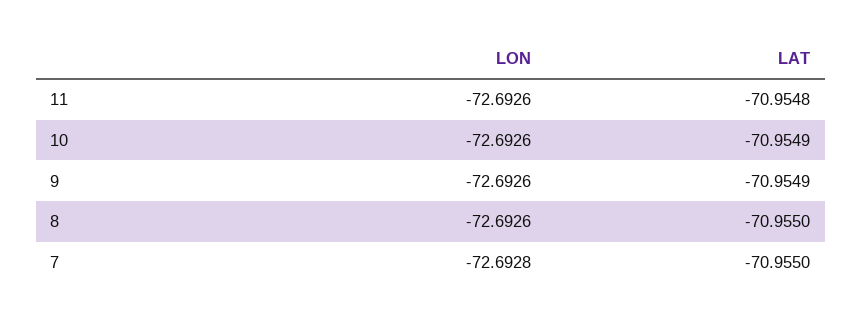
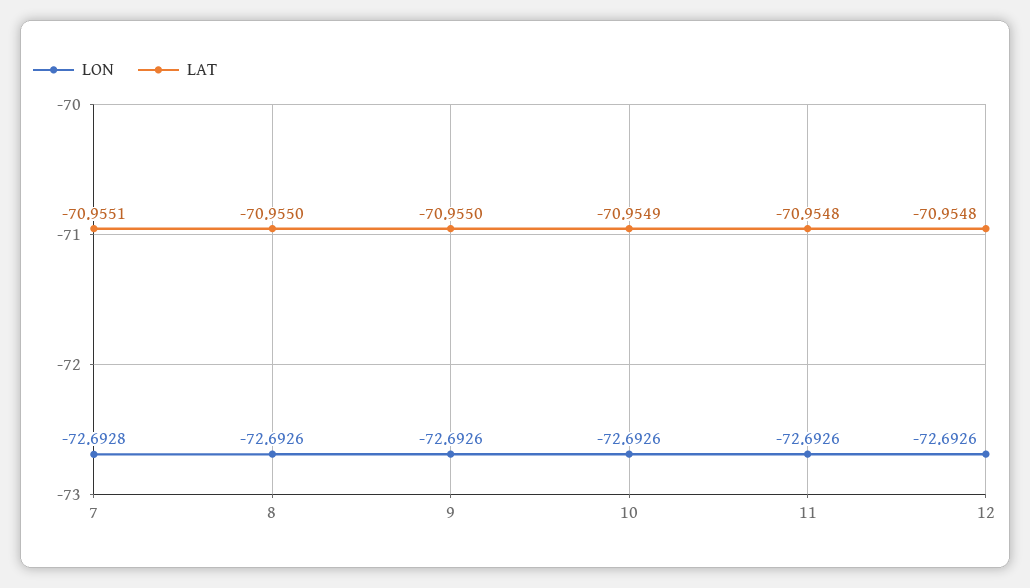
  {
    "LON": {
      "11": -72.6926,
      "10": -72.6926,
      "9": -72.6926,
      "8": -72.6926,
-     "7": -72.6928
+     "7": -72.6928,
+     "12": -72.6926
    },
    "LAT": {
      "11": -70.9548,
      "10": -70.9549,
-     "9": -70.9549,
+     "9": -70.955,
      "8": -70.955,
-     "7": -70.955
+     "7": -70.9551,
+     "12": -70.9548
    }
  }

